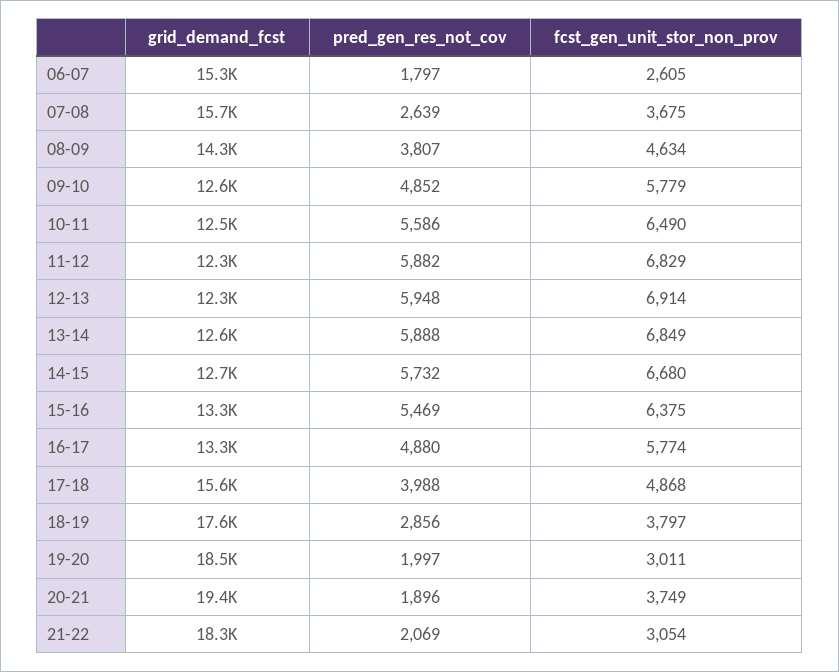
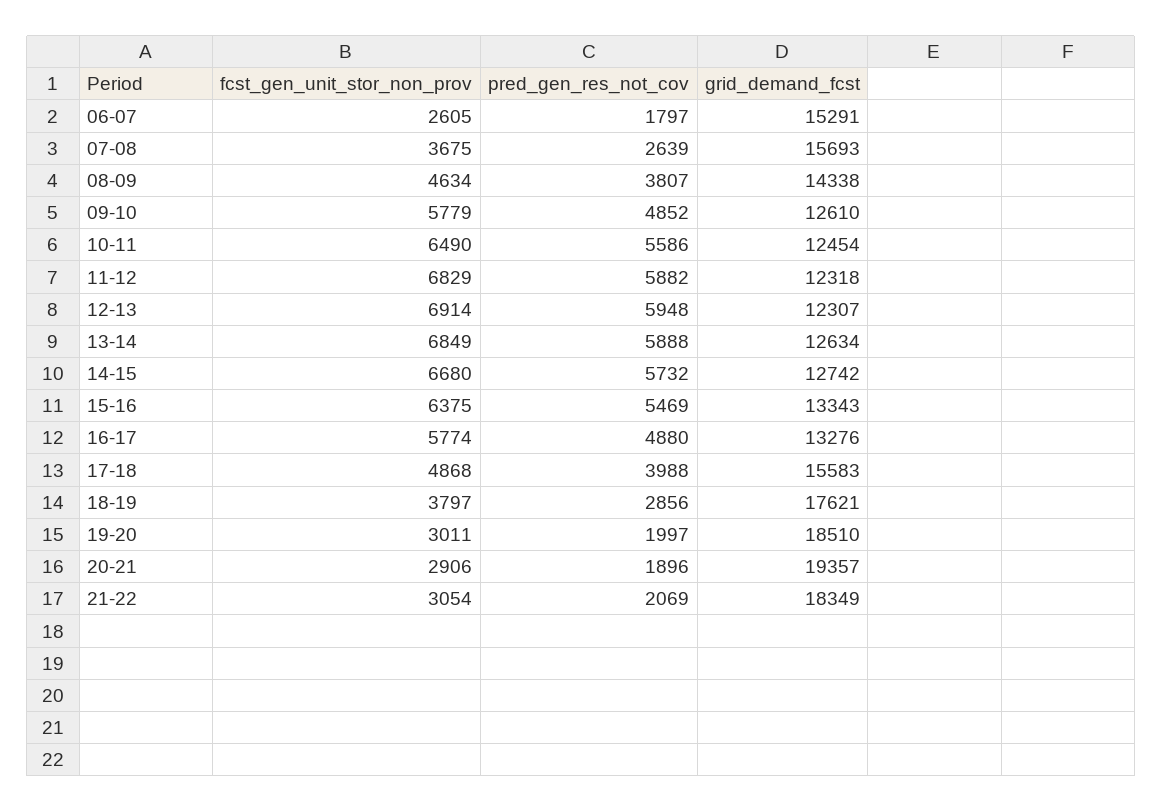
  {
    "grid_demand_fcst": {
      "06-07": 15291,
      "07-08": 15693,
      "08-09": 14338,
      "09-10": 12610,
      "10-11": 12454,
      "11-12": 12318,
      "12-13": 12307,
      "13-14": 12634,
      "14-15": 12742,
      "15-16": 13343,
      "16-17": 13276,
      "17-18": 15583,
      "18-19": 17621,
      "19-20": 18510,
      "20-21": 19357,
      "21-22": 18349
    },
    "pred_gen_res_not_cov": {
      "06-07": 1797,
      "07-08": 2639,
      "08-09": 3807,
      "09-10": 4852,
      "10-11": 5586,
      "11-12": 5882,
      "12-13": 5948,
      "13-14": 5888,
      "14-15": 5732,
      "15-16": 5469,
      "16-17": 4880,
      "17-18": 3988,
      "18-19": 2856,
      "19-20": 1997,
      "20-21": 1896,
      "21-22": 2069
    },
    "fcst_gen_unit_stor_non_prov": {
      "06-07": 2605,
      "07-08": 3675,
      "08-09": 4634,
      "09-10": 5779,
      "10-11": 6490,
      "11-12": 6829,
      "12-13": 6914,
      "13-14": 6849,
      "14-15": 6680,
      "15-16": 6375,
      "16-17": 5774,
      "17-18": 4868,
      "18-19": 3797,
      "19-20": 3011,
-     "20-21": 3749,
+     "20-21": 2906,
      "21-22": 3054
    }
  }

